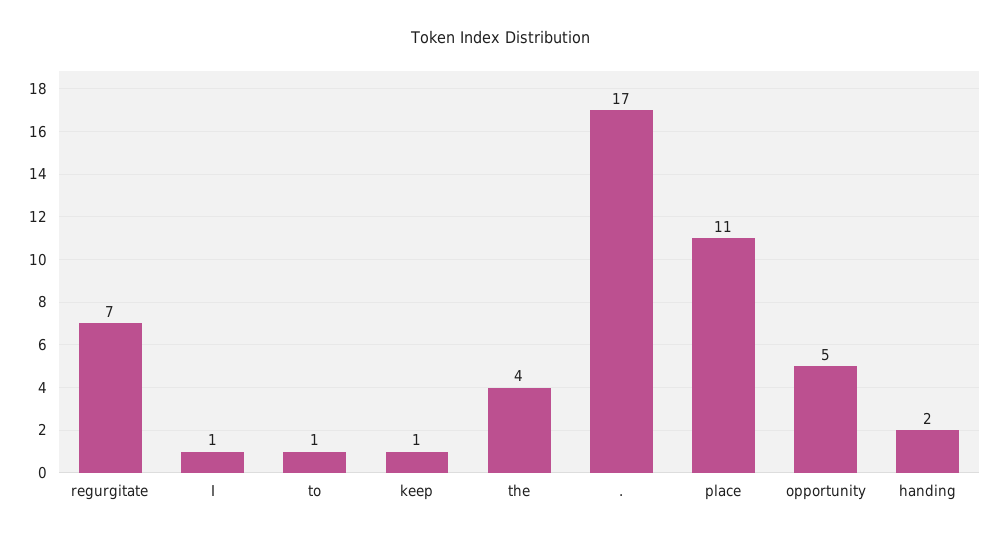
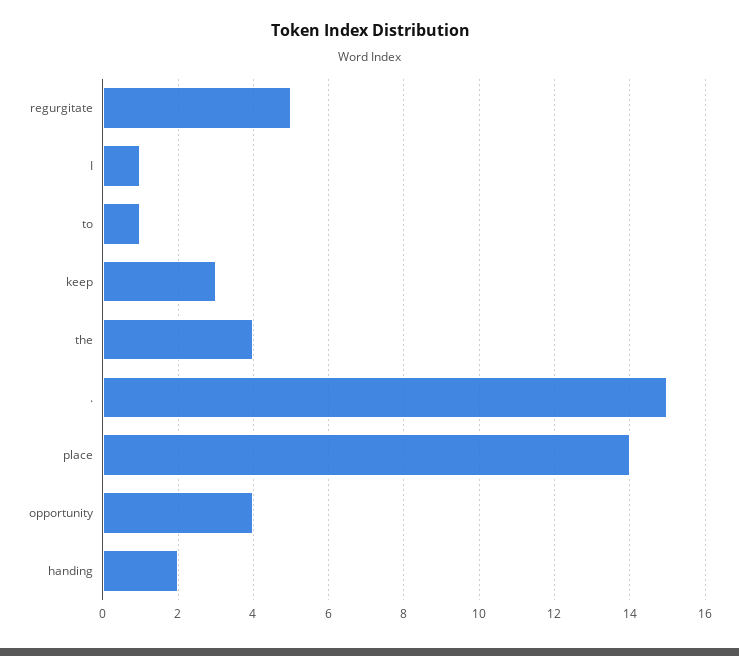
  {
-   "regurgitate": 7,
+   "regurgitate": 5,
    "I": 1,
    "to": 1,
-   "keep": 1,
+   "keep": 3,
    "the": 4,
-   ".": 17,
+   ".": 15,
-   "place": 11,
+   "place": 14,
-   "opportunity": 5,
+   "opportunity": 4,
    "handing": 2
  }

